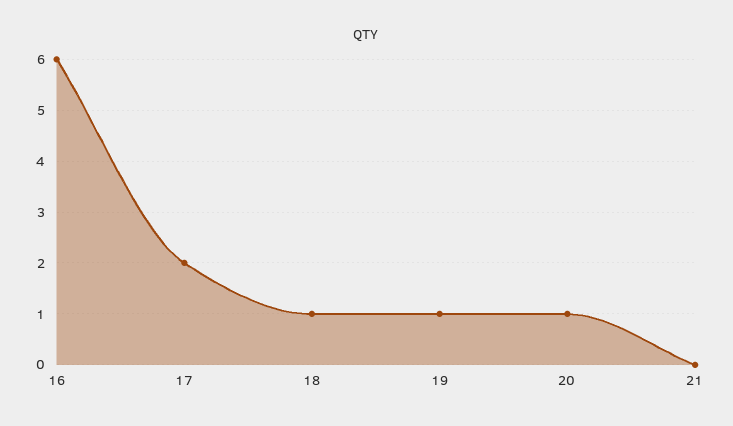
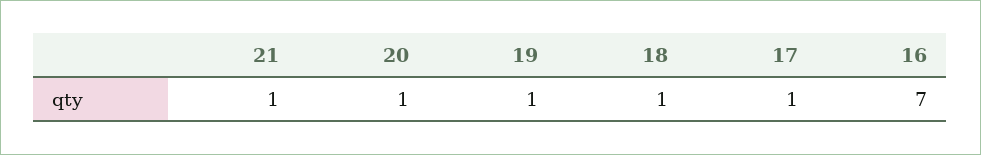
  {
-   "16": 6,
+   "16": 7,
-   "17": 2,
+   "17": 1,
    "18": 1,
    "19": 1,
    "20": 1,
-   "21": 0
+   "21": 1
  }

